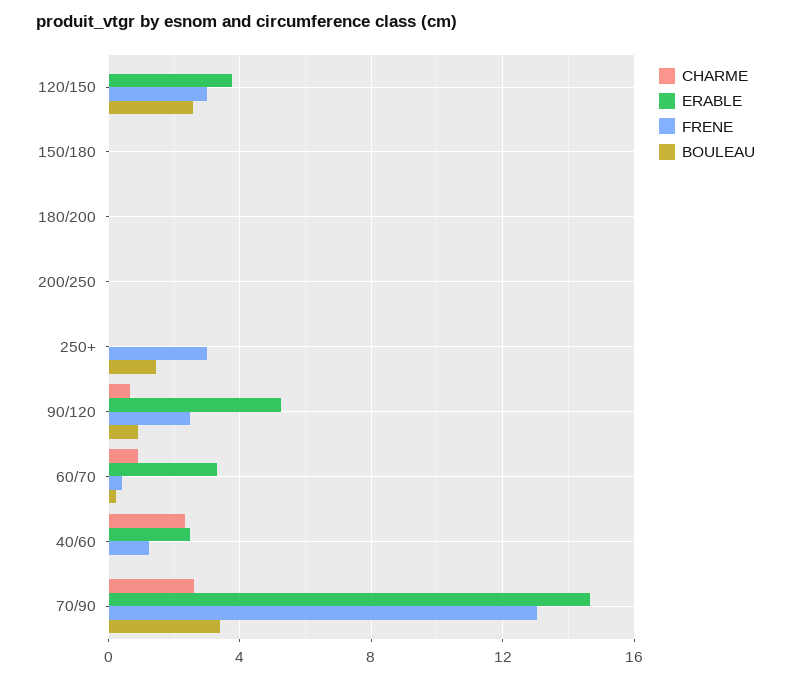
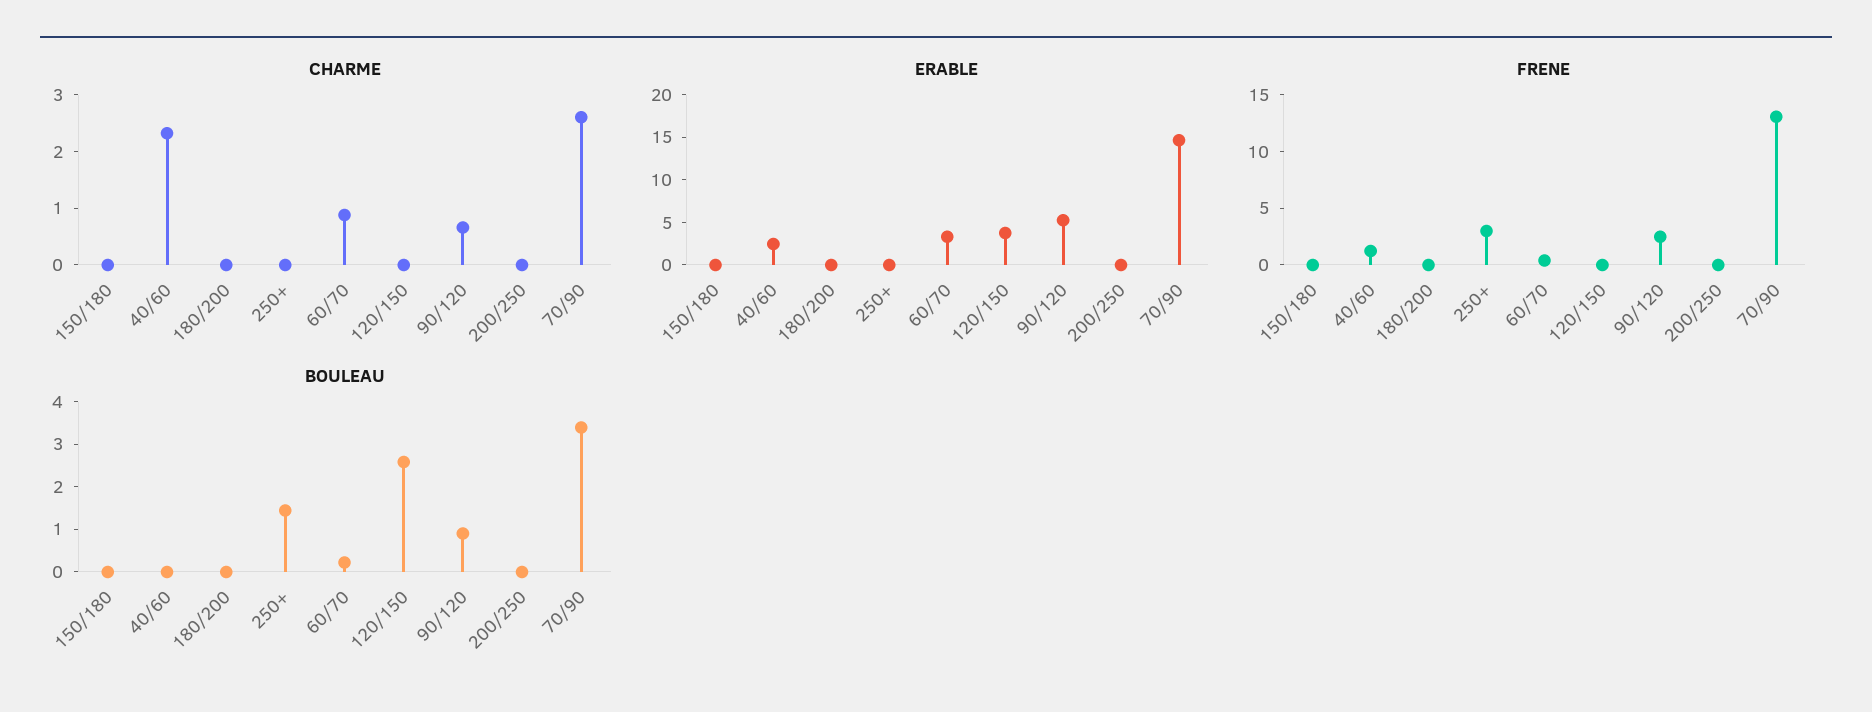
  {
    "CHARME": {
      "120/150": 0,
      "150/180": 0,
      "180/200": 0,
      "200/250": 0,
      "250+": 0,
      "90/120": 0.6,
      "60/70": 0.8,
      "40/60": 2.4,
      "70/90": 2.6
    },
    "ERABLE": {
      "120/150": 4,
      "150/180": 0,
      "180/200": 0,
      "200/250": 0,
      "250+": 0,
      "90/120": 5.5,
      "60/70": 3.5,
      "40/60": 2.5,
      "70/90": 14.5
    },
    "FRENE": {
-     "120/150": 3,
+     "120/150": 0,
      "150/180": 0,
      "180/200": 0,
      "200/250": 0,
      "250+": 3,
      "90/120": 2.5,
      "60/70": 0.5,
      "40/60": 1,
      "70/90": 13
    },
    "BOULEAU": {
      "120/150": 2.6,
      "150/180": 0,
      "180/200": 0,
      "200/250": 0,
      "250+": 1.4,
      "90/120": 1,
      "60/70": 0.2,
      "40/60": 0,
      "70/90": 3.4
    }
  }

